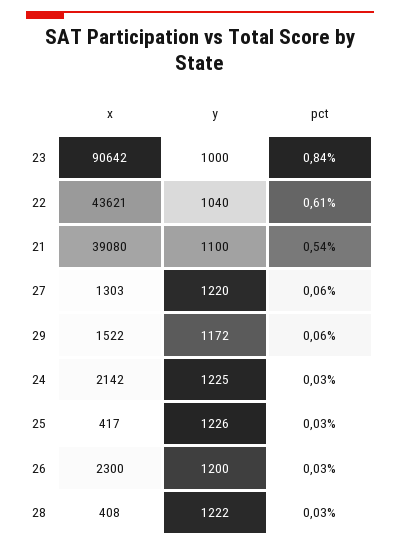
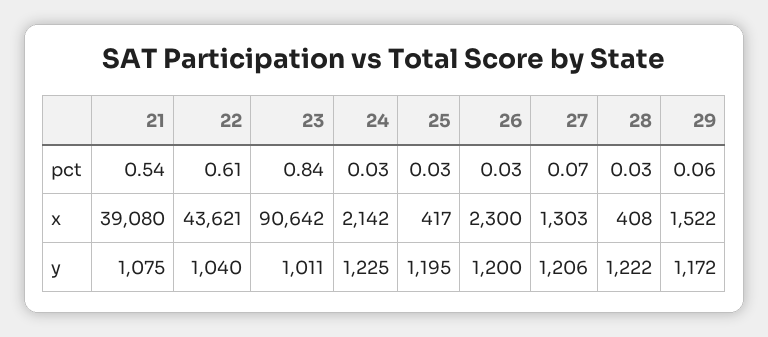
  {
    "x": {
      "23": 90642,
      "22": 43621,
      "21": 39080,
      "27": 1303,
      "29": 1522,
      "24": 2142,
      "25": 417,
      "26": 2300,
      "28": 408
    },
    "y": {
-     "23": 1000,
+     "23": 1011,
      "22": 1040,
-     "21": 1100,
+     "21": 1075,
-     "27": 1220,
+     "27": 1206,
      "29": 1172,
      "24": 1225,
-     "25": 1226,
+     "25": 1195,
      "26": 1200,
      "28": 1222
    },
    "pct": {
      "23": 0.84,
      "22": 0.61,
      "21": 0.54,
-     "27": 0.06,
+     "27": 0.07,
      "29": 0.06,
      "24": 0.03,
      "25": 0.03,
      "26": 0.03,
      "28": 0.03
    }
  }

